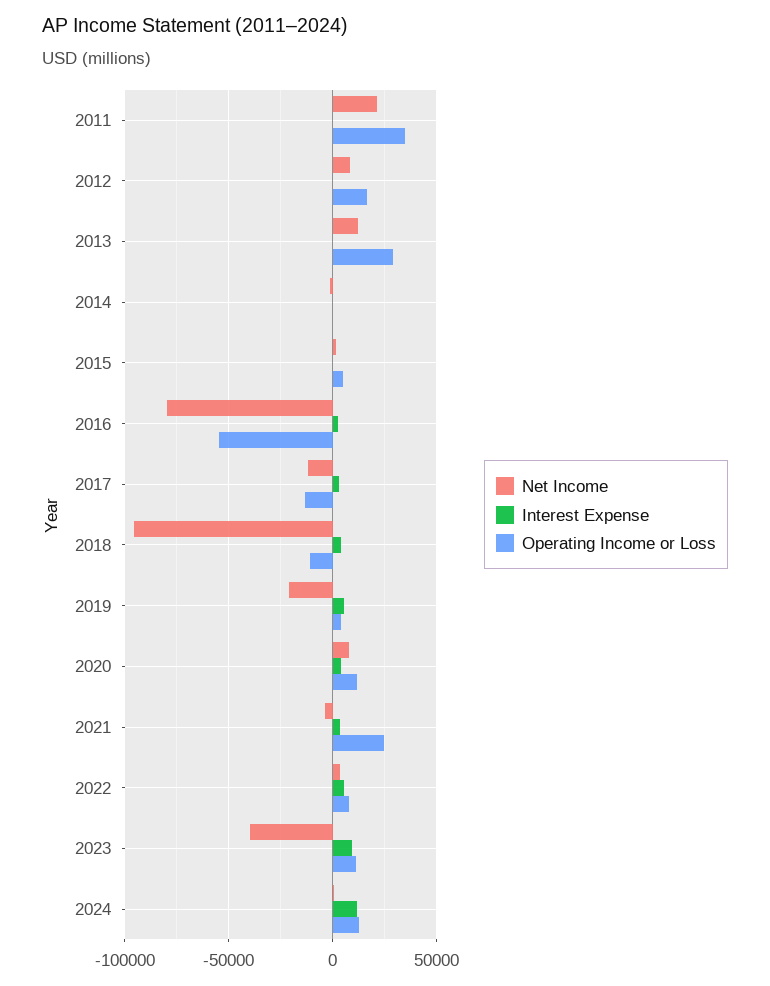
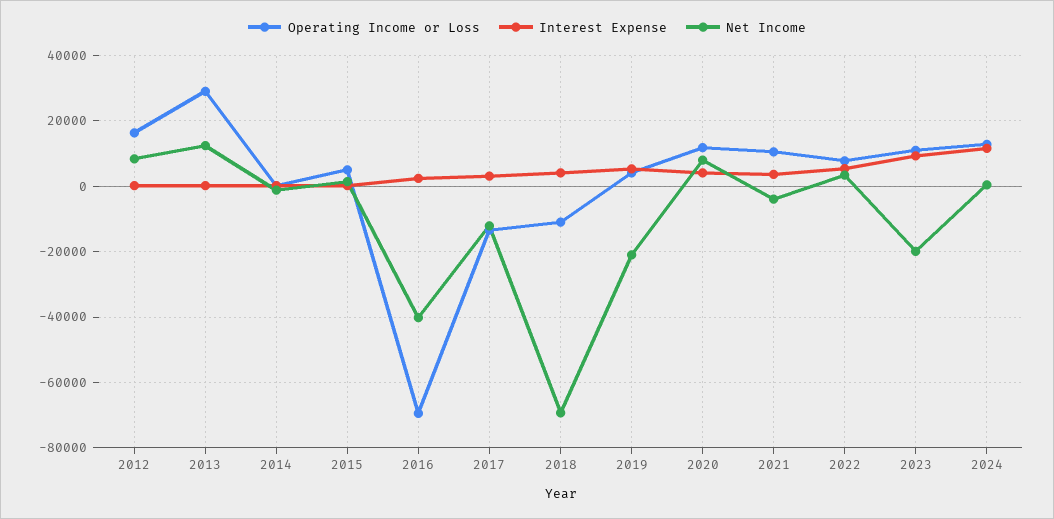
  {
    "Net Income": {
-     "2011": 20000,
      "2012": 8000,
      "2013": 12000,
      "2014": -2000,
      "2015": 2000,
-     "2016": -80000,
+     "2016": -40000,
      "2017": -12000,
-     "2018": -95000,
+     "2018": -70000,
      "2019": -22000,
      "2020": 8000,
      "2021": -4000,
      "2022": 4000,
-     "2023": -40000,
+     "2023": -20000,
      "2024": 0
    },
    "Interest Expense": {
-     "2011": 0,
      "2012": 0,
      "2013": 0,
      "2014": 0,
      "2015": 0,
      "2016": 2000,
      "2017": 4000,
      "2018": 4000,
      "2019": 6000,
      "2020": 4000,
      "2021": 4000,
      "2022": 6000,
      "2023": 10000,
      "2024": 12000
    },
    "Operating Income or Loss": {
-     "2011": 35000,
      "2012": 16000,
      "2013": 30000,
      "2014": 0,
      "2015": 6000,
-     "2016": -55000,
+     "2016": -70000,
      "2017": -14000,
      "2018": -12000,
      "2019": 4000,
      "2020": 12000,
-     "2021": 25000,
+     "2021": 10000,
      "2022": 8000,
      "2023": 12000,
      "2024": 12000
    }
  }

